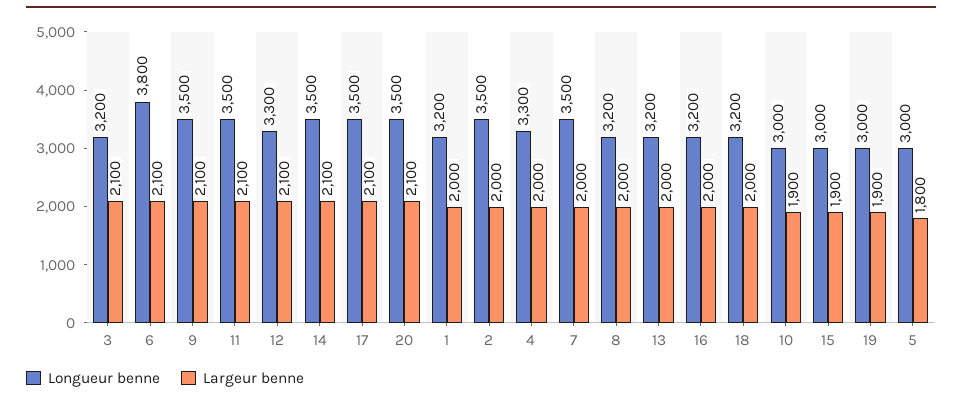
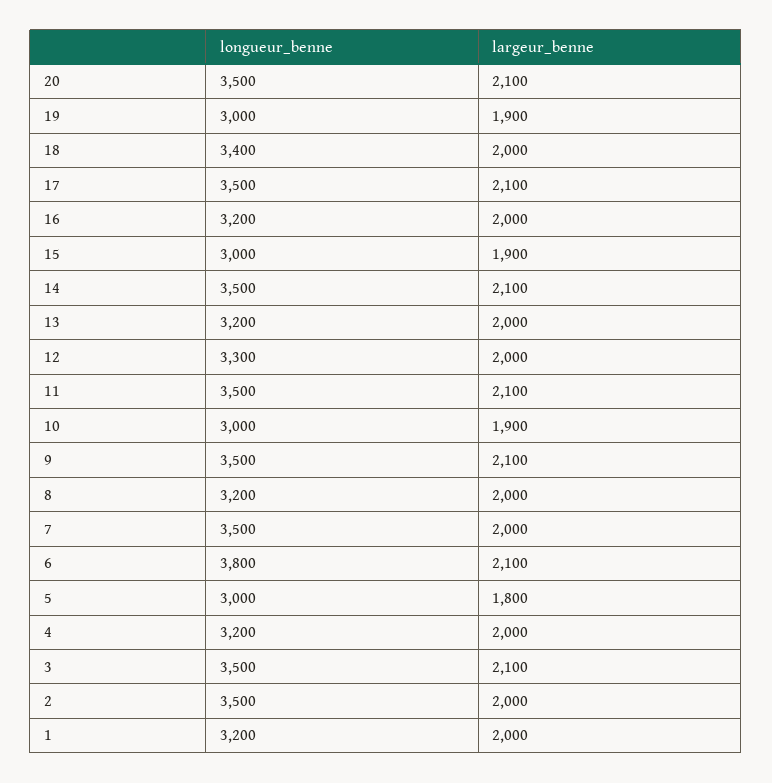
  {
    "Longueur benne": {
-     "3": 3200,
+     "3": 3500,
      "6": 3800,
      "9": 3500,
      "11": 3500,
      "12": 3300,
      "14": 3500,
      "17": 3500,
      "20": 3500,
      "1": 3200,
      "2": 3500,
-     "4": 3300,
+     "4": 3200,
      "7": 3500,
      "8": 3200,
      "13": 3200,
      "16": 3200,
-     "18": 3200,
+     "18": 3400,
      "10": 3000,
      "15": 3000,
      "19": 3000,
      "5": 3000
    },
    "Largeur benne": {
      "3": 2100,
      "6": 2100,
      "9": 2100,
      "11": 2100,
-     "12": 2100,
+     "12": 2000,
      "14": 2100,
      "17": 2100,
      "20": 2100,
      "1": 2000,
      "2": 2000,
      "4": 2000,
      "7": 2000,
      "8": 2000,
      "13": 2000,
      "16": 2000,
      "18": 2000,
      "10": 1900,
      "15": 1900,
      "19": 1900,
      "5": 1800
    }
  }

